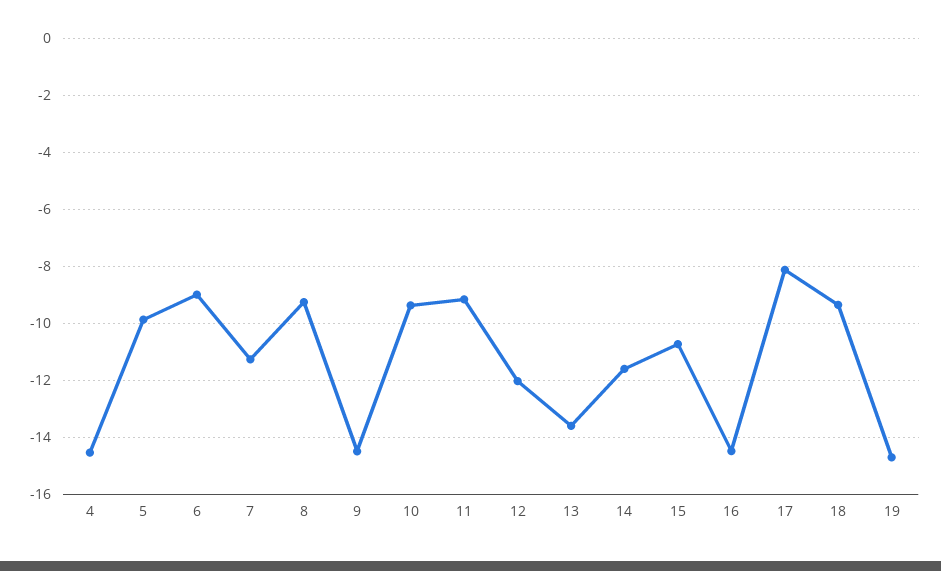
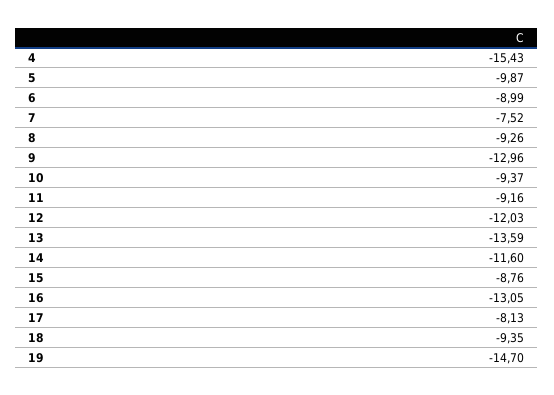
  {
-   "4": -14.5,
+   "4": -15.43,
    "5": -9.87,
    "6": -8.99,
-   "7": -11.25,
+   "7": -7.52,
    "8": -9.26,
-   "9": -14.5,
+   "9": -12.96,
    "10": -9.37,
    "11": -9.16,
    "12": -12.03,
    "13": -13.59,
    "14": -11.6,
-   "15": -10.75,
+   "15": -8.76,
-   "16": -14.5,
+   "16": -13.05,
    "17": -8.13,
    "18": -9.35,
    "19": -14.7
  }

